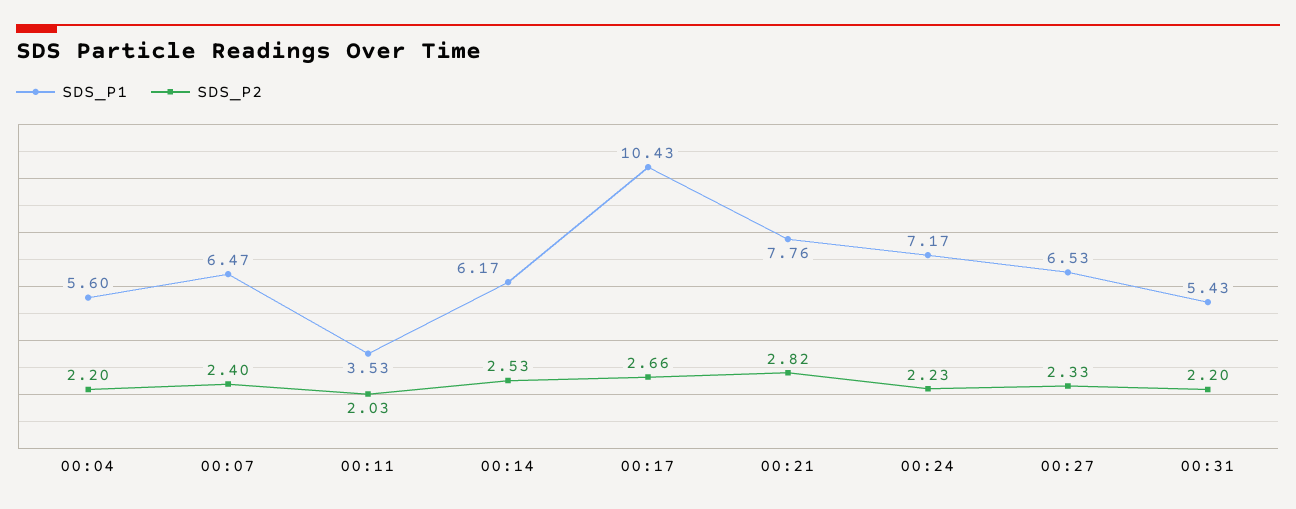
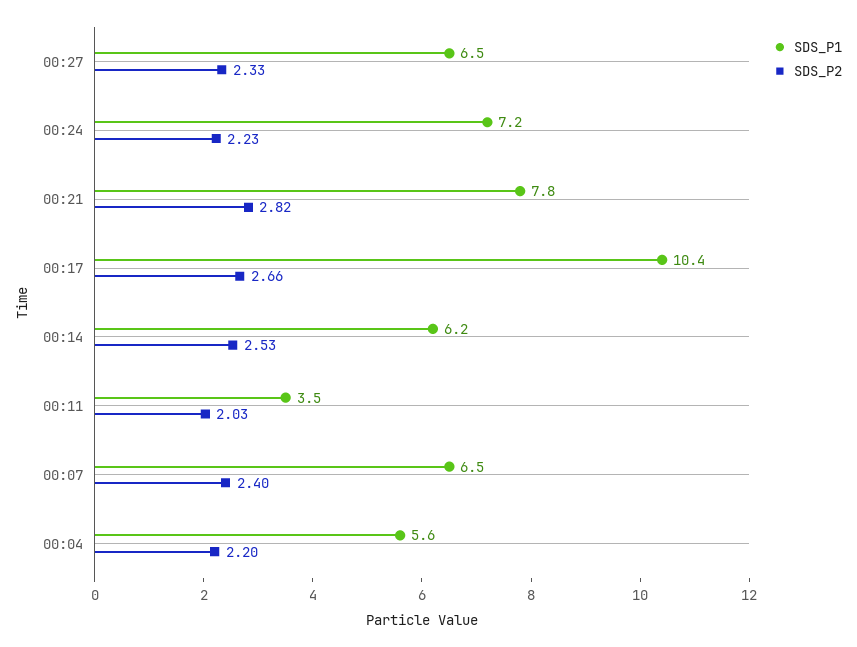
  {
    "SDS_P1": {
      "00:04": 5.6,
      "00:07": 6.47,
      "00:11": 3.53,
      "00:14": 6.17,
      "00:17": 10.43,
      "00:21": 7.76,
      "00:24": 7.17,
-     "00:27": 6.53,
+     "00:27": 6.53
-     "00:31": 5.43
    },
    "SDS_P2": {
      "00:04": 2.2,
      "00:07": 2.4,
      "00:11": 2.03,
      "00:14": 2.53,
      "00:17": 2.66,
      "00:21": 2.82,
      "00:24": 2.23,
-     "00:27": 2.33,
+     "00:27": 2.33
-     "00:31": 2.2
    }
  }

